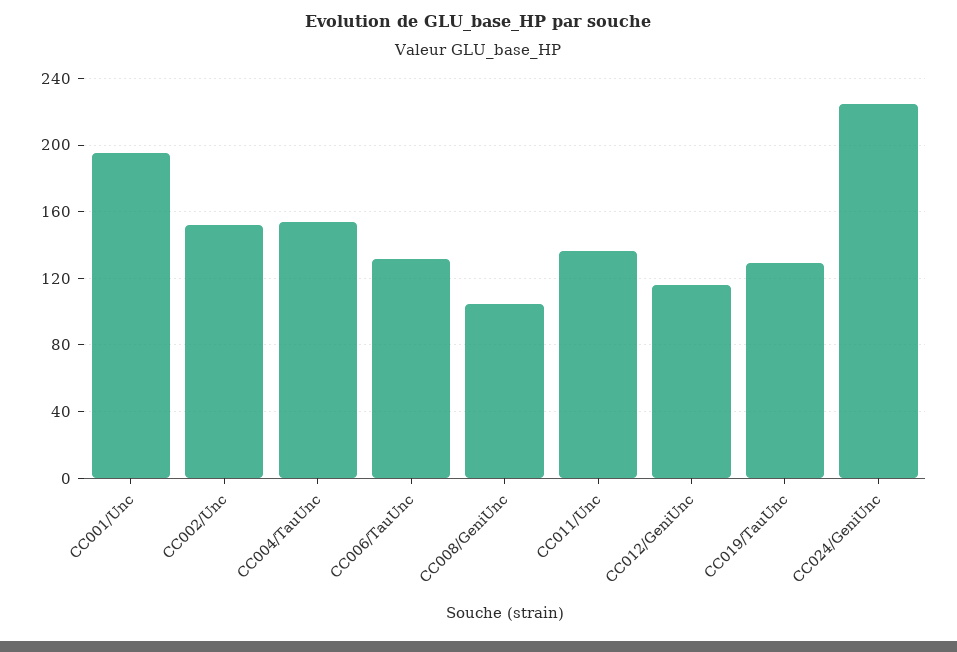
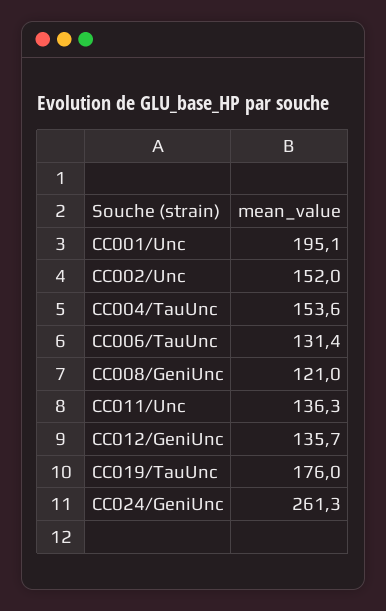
  {
    "CC001/Unc": 195.1,
    "CC002/Unc": 152,
    "CC004/TauUnc": 153.6,
    "CC006/TauUnc": 131.4,
-   "CC008/GeniUnc": 105,
+   "CC008/GeniUnc": 121,
    "CC011/Unc": 136.3,
-   "CC012/GeniUnc": 115,
+   "CC012/GeniUnc": 135.7,
-   "CC019/TauUnc": 130,
+   "CC019/TauUnc": 176,
-   "CC024/GeniUnc": 225
+   "CC024/GeniUnc": 261.3
  }

